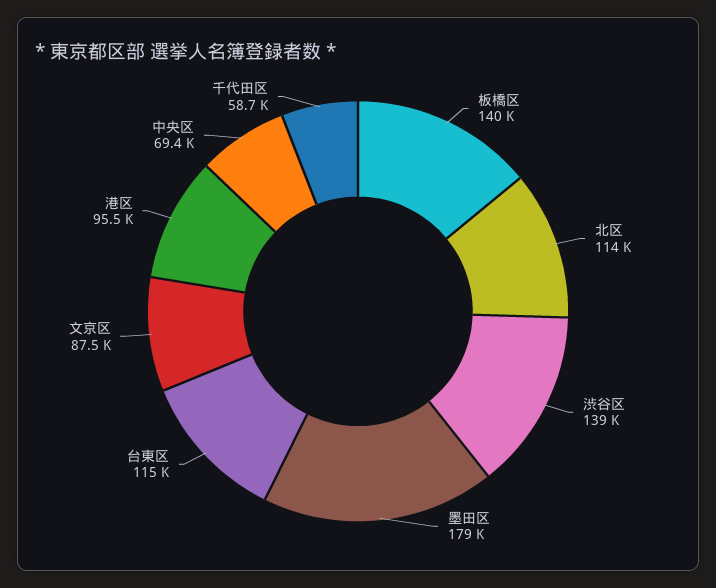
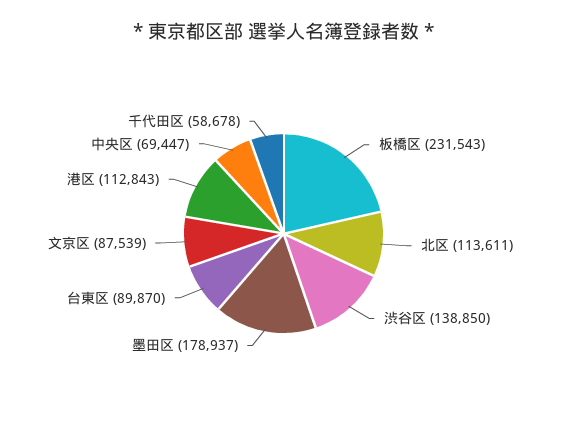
  {
-   "板橋区": 140000,
+   "板橋区": 231543,
    "北区": 113611,
    "渋谷区": 138850,
    "墨田区": 178937,
-   "台東区": 115000,
+   "台東区": 89870,
    "文京区": 87539,
-   "港区": 95500,
+   "港区": 112843,
    "中央区": 69447,
    "千代田区": 58678
  }

